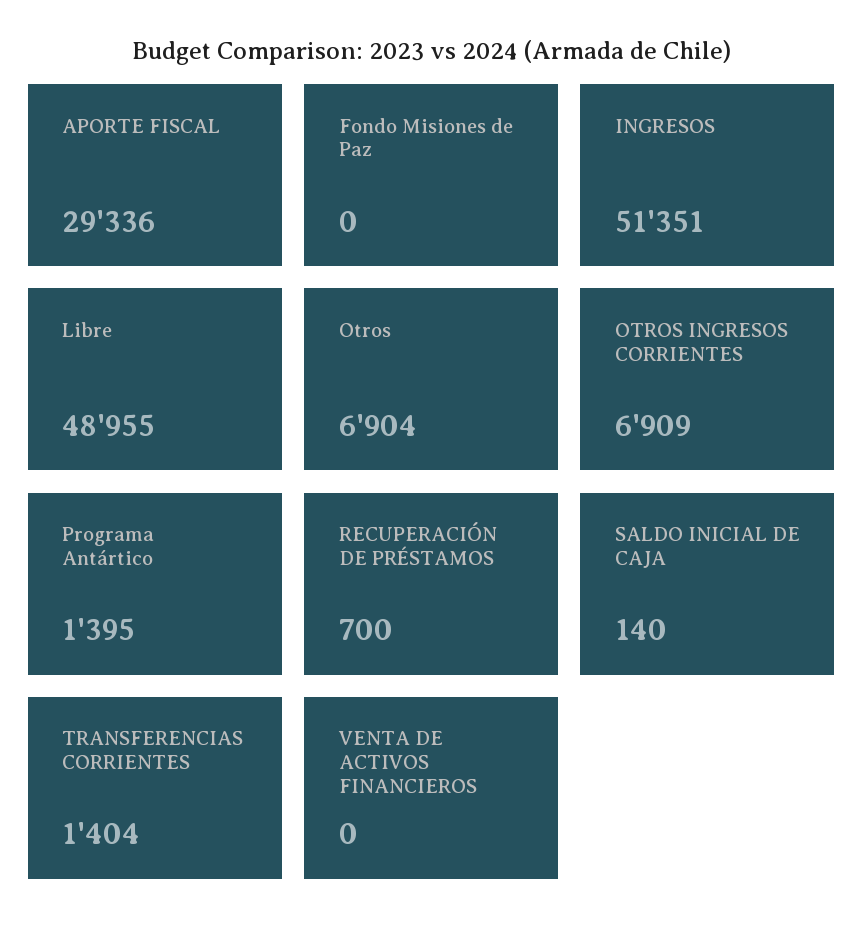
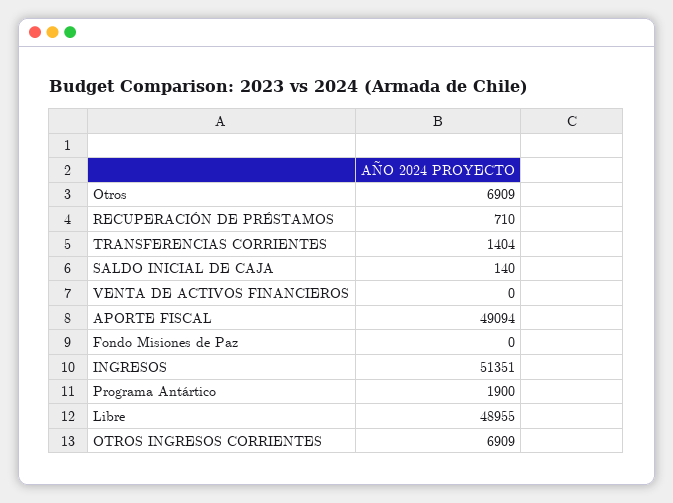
  {
-   "APORTE FISCAL": 29336,
+   "APORTE FISCAL": 49094,
    "Fondo Misiones de Paz": 0,
    "INGRESOS": 51351,
    "Libre": 48955,
-   "Otros": 6904,
+   "Otros": 6909,
    "OTROS INGRESOS CORRIENTES": 6909,
-   "Programa Antártico": 1395,
+   "Programa Antártico": 1900,
-   "RECUPERACIÓN DE PRÉSTAMOS": 700,
+   "RECUPERACIÓN DE PRÉSTAMOS": 710,
    "SALDO INICIAL DE CAJA": 140,
    "TRANSFERENCIAS CORRIENTES": 1404,
    "VENTA DE ACTIVOS FINANCIEROS": 0
  }

